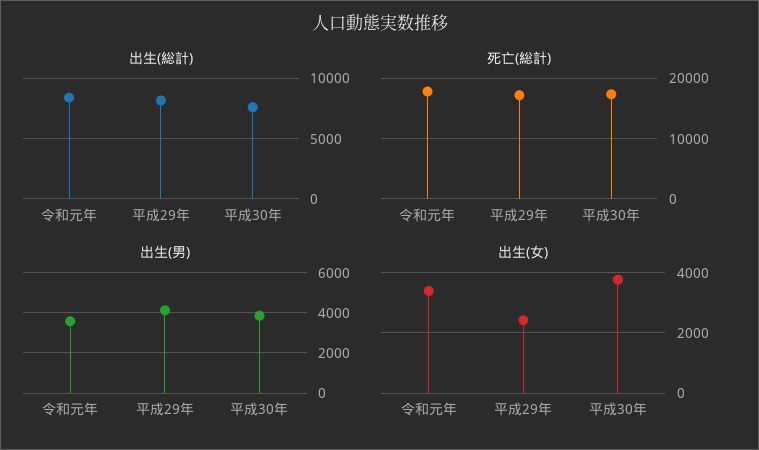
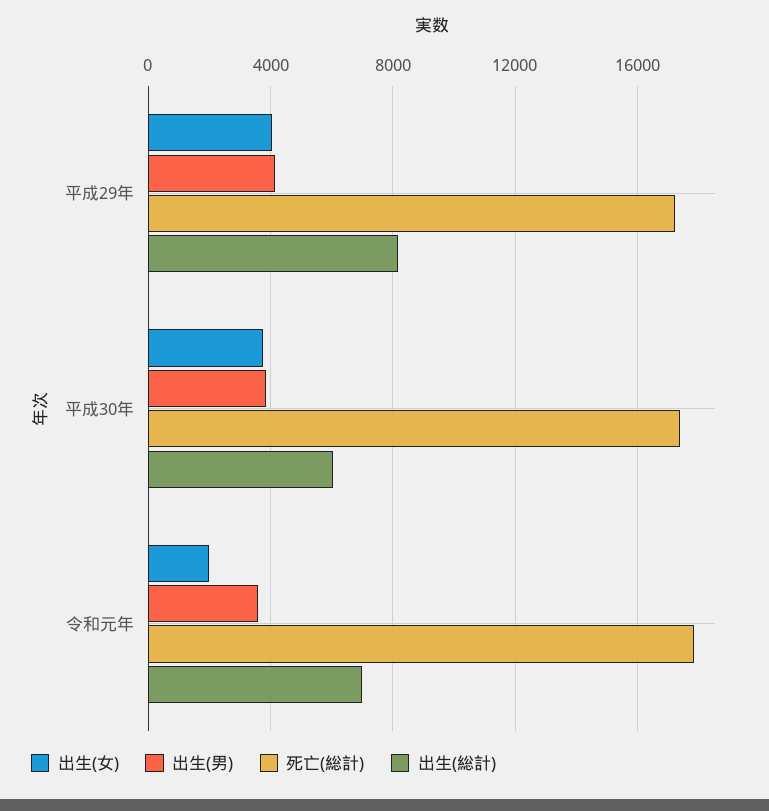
  {
    "出生(総計)": {
-     "令和元年": 8500,
+     "令和元年": 7000,
      "平成29年": 8000,
-     "平成30年": 7500
+     "平成30年": 6000
    },
    "死亡(総計)": {
      "令和元年": 18000,
      "平成29年": 17000,
      "平成30年": 17500
    },
    "出生(男)": {
      "令和元年": 3500,
      "平成29年": 4000,
      "平成30年": 4000
    },
    "出生(女)": {
-     "令和元年": 3400,
+     "令和元年": 2000,
-     "平成29年": 2400,
+     "平成29年": 4000,
      "平成30年": 3800
    }
  }

